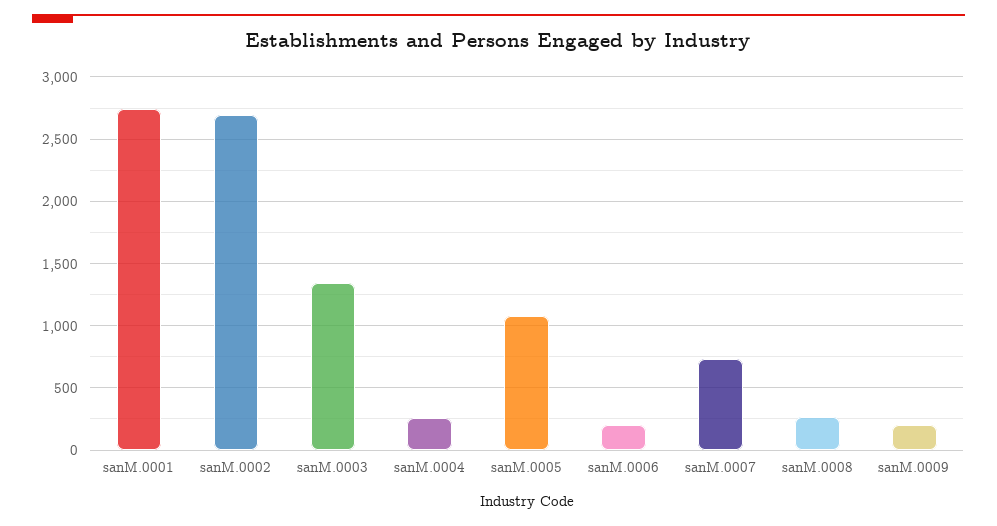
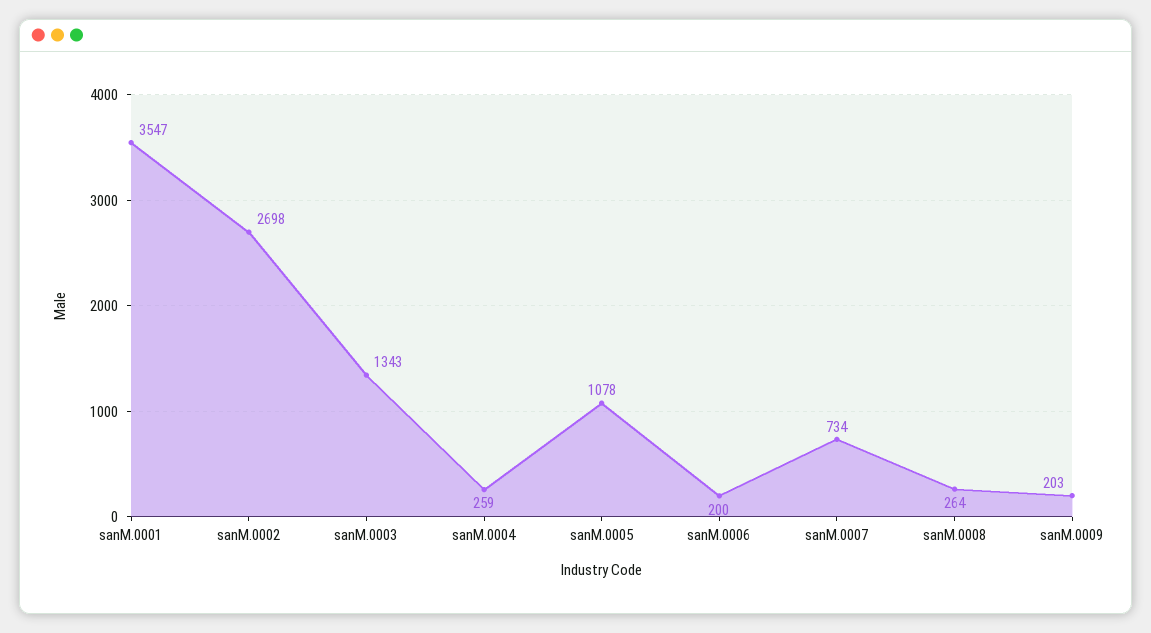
  {
-   "sanM.0001": 2750,
+   "sanM.0001": 3547,
    "sanM.0002": 2698,
    "sanM.0003": 1343,
    "sanM.0004": 259,
    "sanM.0005": 1078,
    "sanM.0006": 200,
    "sanM.0007": 734,
    "sanM.0008": 264,
    "sanM.0009": 203
  }

